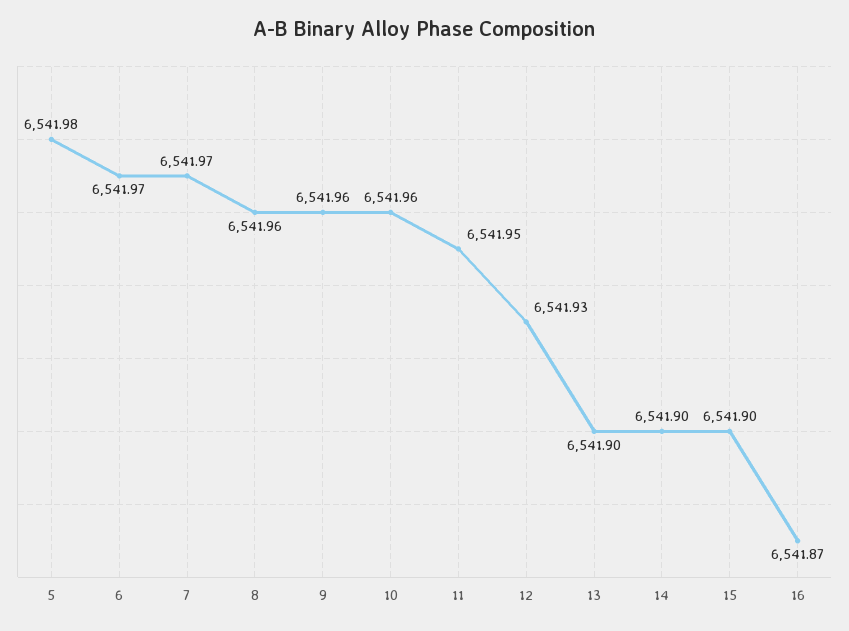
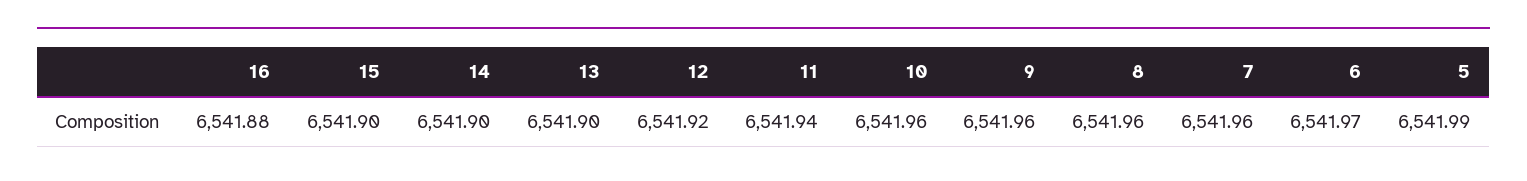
  {
-   "5": 6541.98,
+   "5": 6541.99,
    "6": 6541.97,
-   "7": 6541.97,
+   "7": 6541.96,
    "8": 6541.96,
    "9": 6541.96,
    "10": 6541.96,
-   "11": 6541.95,
+   "11": 6541.94,
-   "12": 6541.93,
+   "12": 6541.92,
    "13": 6541.9,
    "14": 6541.9,
    "15": 6541.9,
-   "16": 6541.87
+   "16": 6541.88
  }

